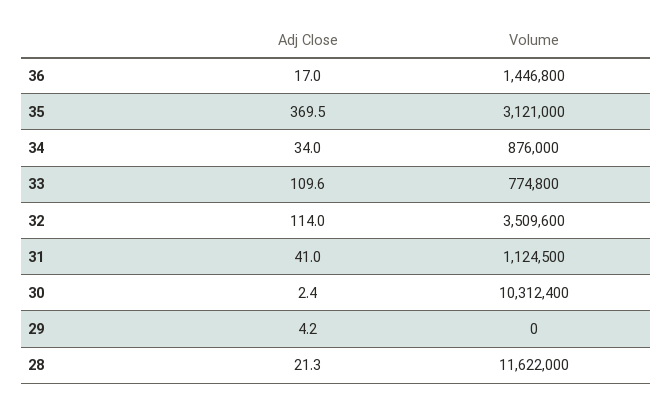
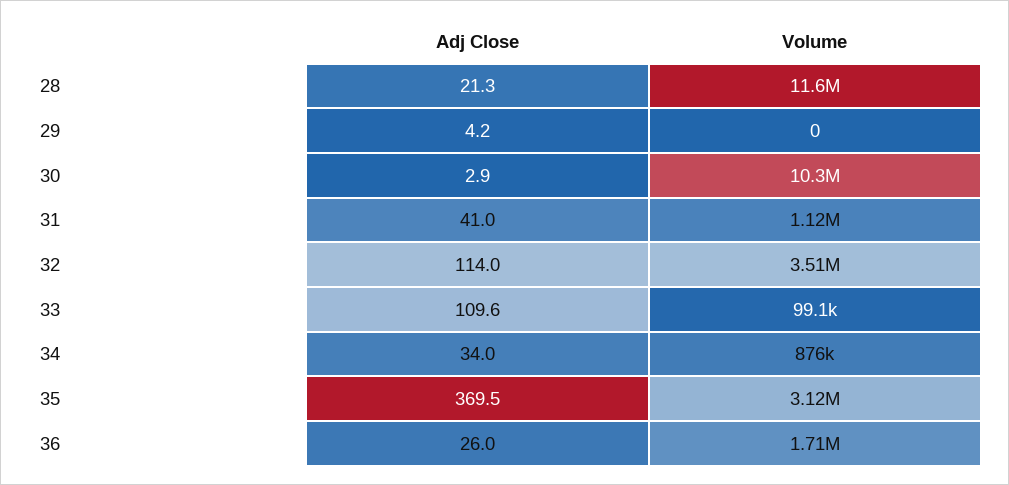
  {
    "Adj Close": {
-     "36": 17,
+     "36": 26,
      "35": 369.5,
      "34": 34,
      "33": 109.6,
      "32": 114,
      "31": 41,
-     "30": 2.4,
+     "30": 2.9,
      "29": 4.2,
      "28": 21.3
    },
    "Volume": {
-     "36": 1446800,
+     "36": 1710000,
      "35": 3121000,
      "34": 876000,
-     "33": 774800,
+     "33": 99100,
      "32": 3509600,
      "31": 1124500,
      "30": 10312400,
      "29": 0,
      "28": 11622000
    }
  }

